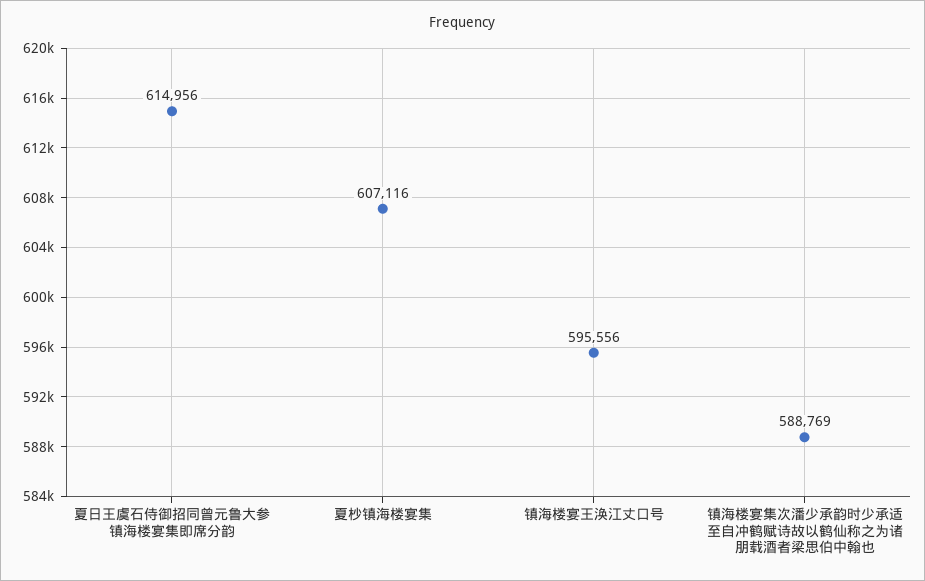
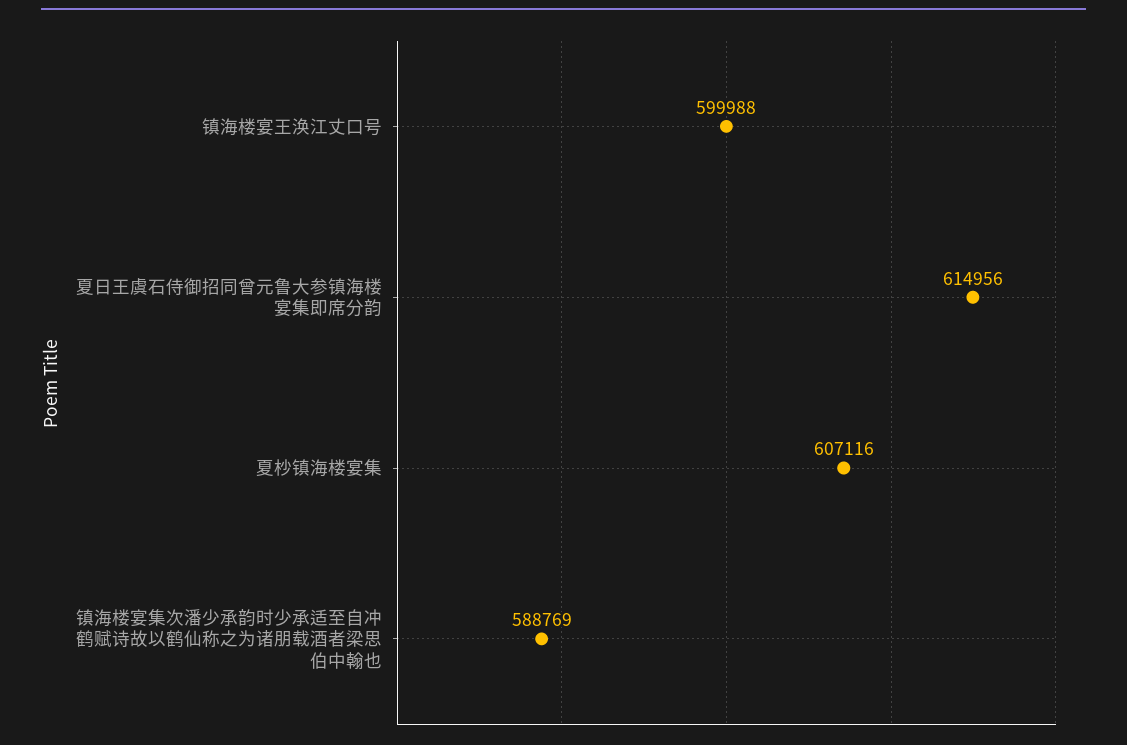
  {
    "夏日王虞石侍御招同曾元鲁大参镇海楼宴集即席分韵": 614956,
    "夏杪镇海楼宴集": 607116,
-   "镇海楼宴王涣江丈口号": 595556,
+   "镇海楼宴王涣江丈口号": 599988,
    "镇海楼宴集次潘少承韵时少承适至自冲鹤赋诗故以鹤仙称之为诸朋载酒者梁思伯中翰也": 588769
  }

